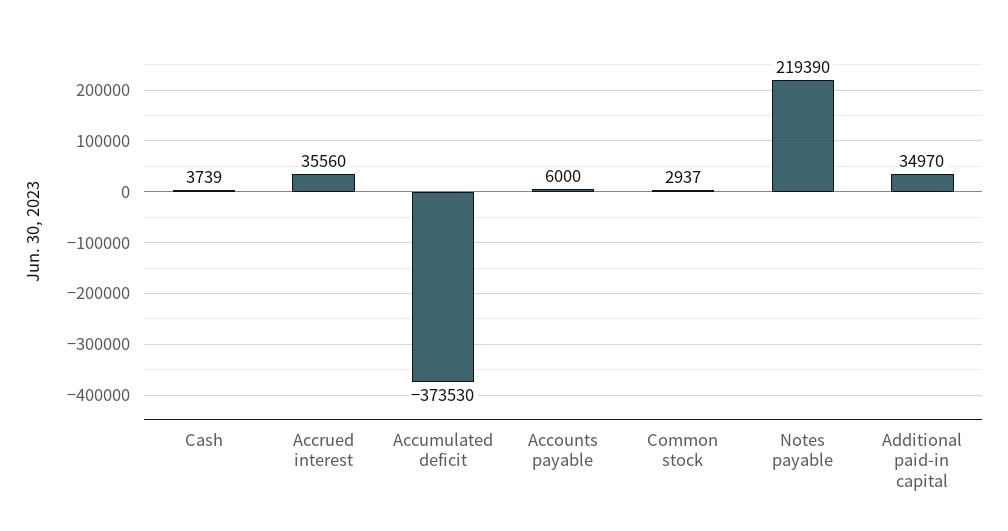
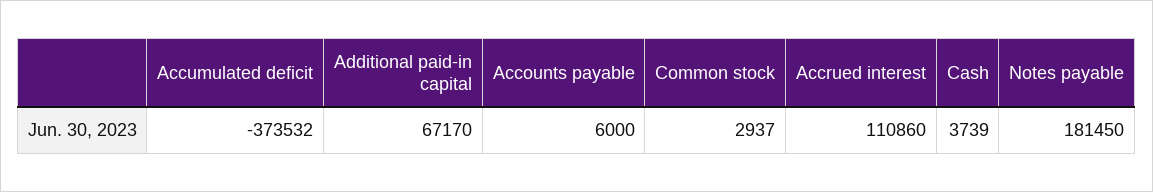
  {
    "Cash": 3739,
-   "Accrued interest": 35560,
+   "Accrued interest": 110860,
-   "Accumulated deficit": -373530,
+   "Accumulated deficit": -373532,
    "Accounts payable": 6000,
    "Common stock": 2937,
-   "Notes payable": 219390,
+   "Notes payable": 181450,
-   "Additional paid-in capital": 34970
+   "Additional paid-in capital": 67170
  }

